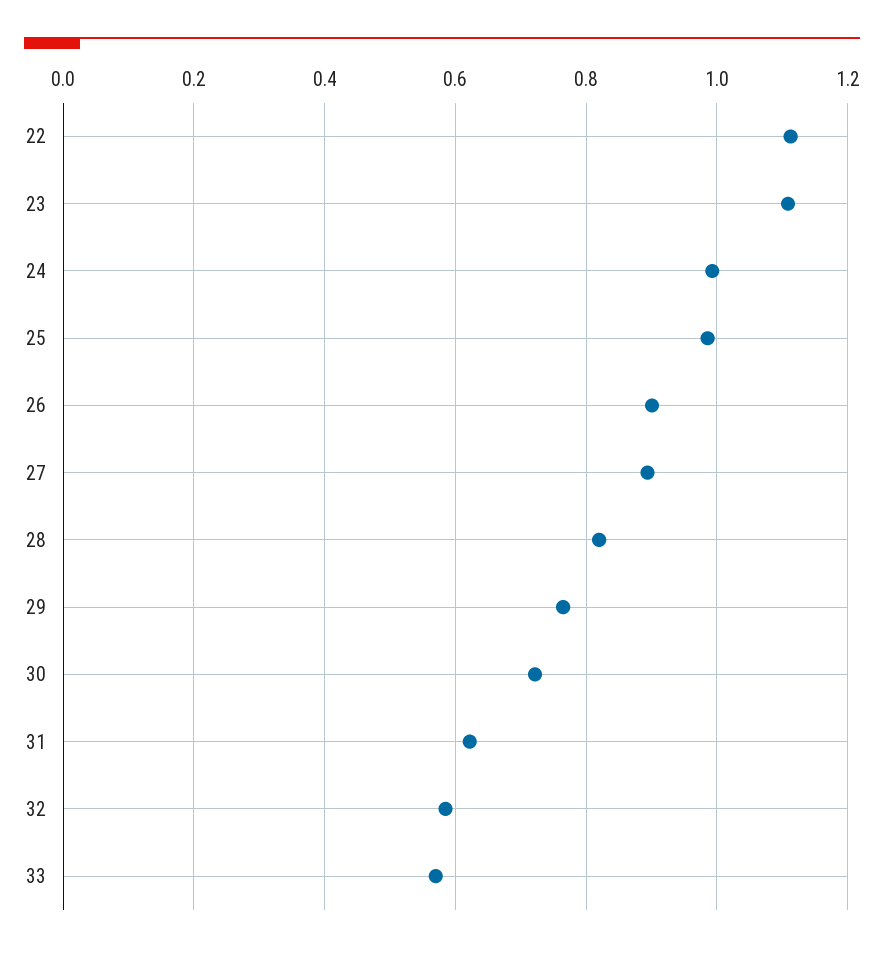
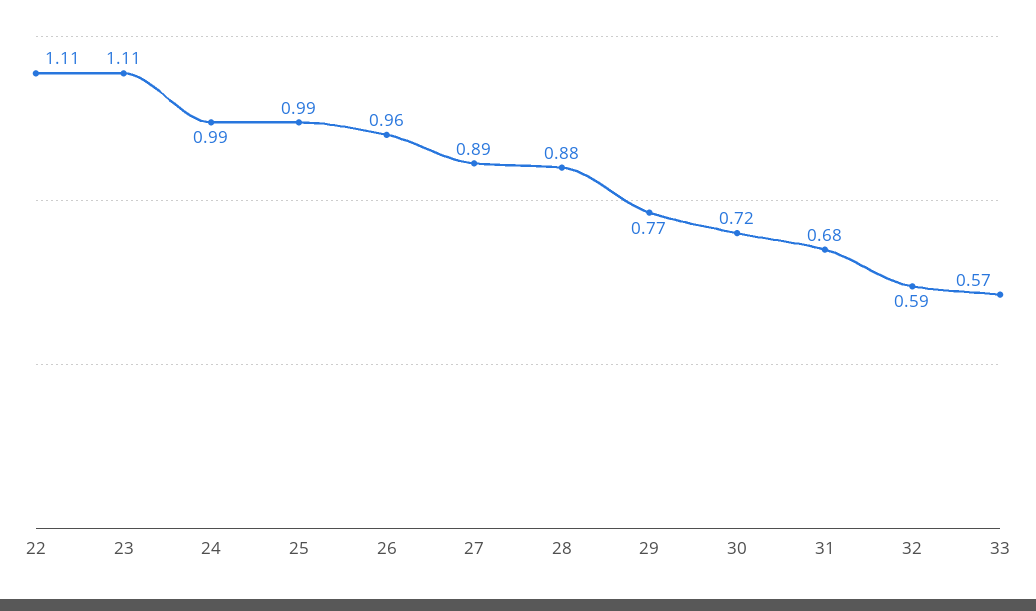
  {
    "22": 1.11,
    "23": 1.11,
    "24": 0.99,
    "25": 0.99,
-   "26": 0.9,
+   "26": 0.96,
    "27": 0.89,
-   "28": 0.82,
+   "28": 0.88,
    "29": 0.77,
    "30": 0.72,
-   "31": 0.62,
+   "31": 0.68,
    "32": 0.59,
    "33": 0.57
  }

